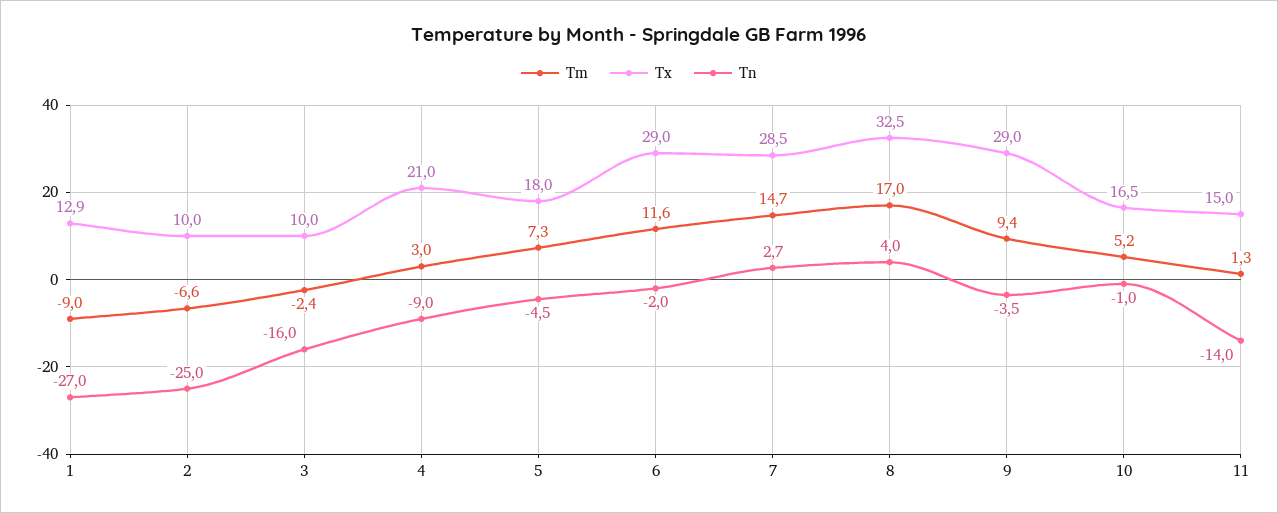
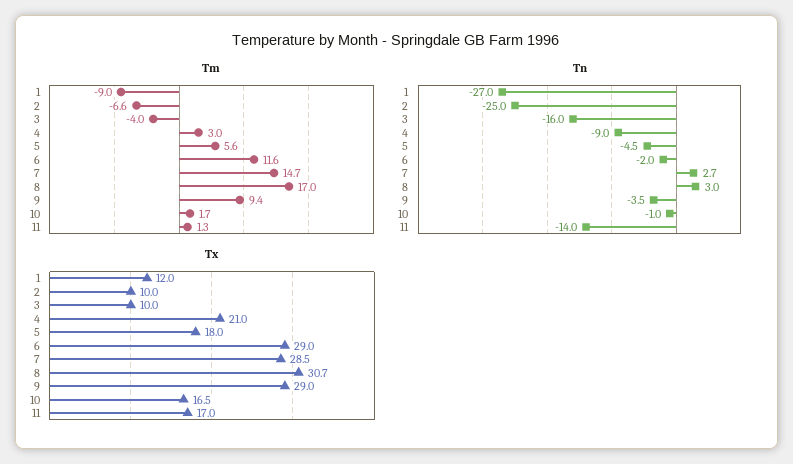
  {
    "Tm": {
      "1": -9,
      "2": -6.6,
-     "3": -2.4,
+     "3": -4,
      "4": 3,
-     "5": 7.3,
+     "5": 5.6,
      "6": 11.6,
      "7": 14.7,
      "8": 17,
      "9": 9.4,
-     "10": 5.2,
+     "10": 1.7,
      "11": 1.3
    },
    "Tx": {
-     "1": 12.9,
+     "1": 12,
      "2": 10,
      "3": 10,
      "4": 21,
      "5": 18,
      "6": 29,
      "7": 28.5,
-     "8": 32.5,
+     "8": 30.7,
      "9": 29,
      "10": 16.5,
-     "11": 15
+     "11": 17
    },
    "Tn": {
      "1": -27,
      "2": -25,
      "3": -16,
      "4": -9,
      "5": -4.5,
      "6": -2,
      "7": 2.7,
-     "8": 4,
+     "8": 3,
      "9": -3.5,
      "10": -1,
      "11": -14
    }
  }

